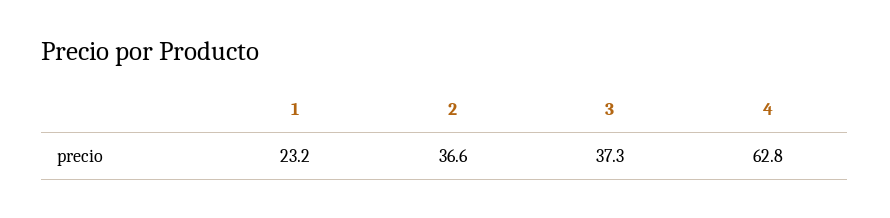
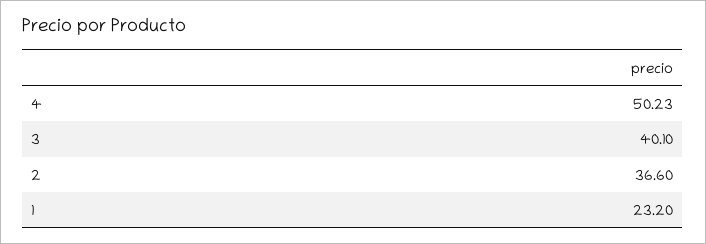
  {
    "1": 23.2,
    "2": 36.6,
-   "3": 37.3,
+   "3": 40.1,
-   "4": 62.8
+   "4": 50.23
  }

